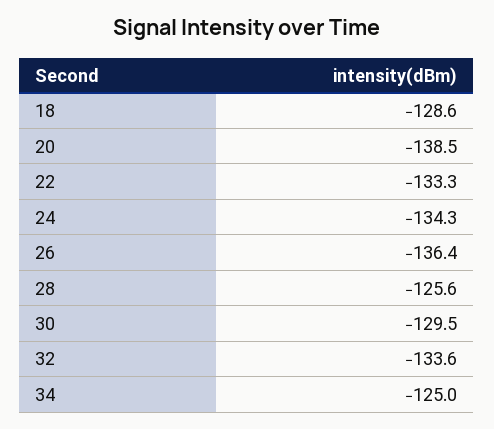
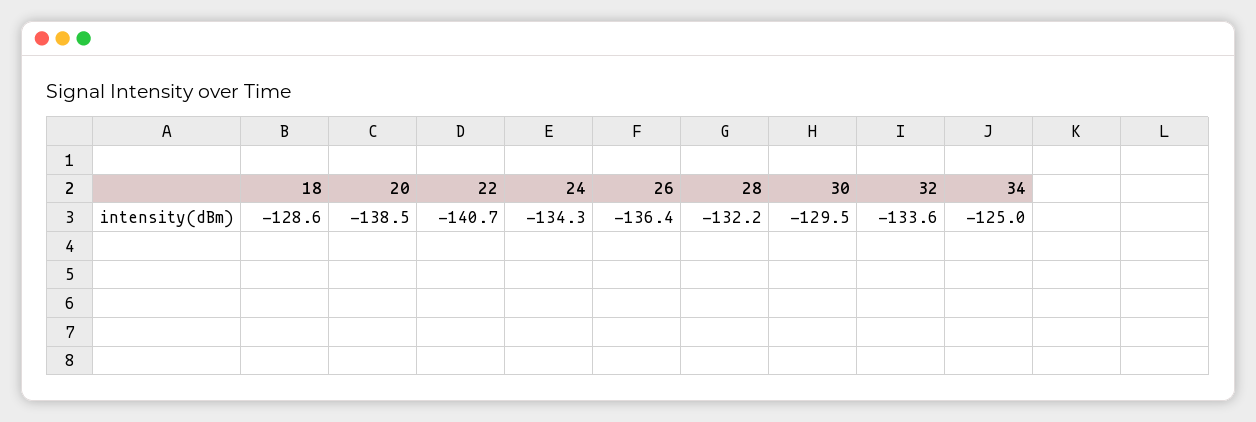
  {
    "18": -128.6,
    "20": -138.5,
-   "22": -133.3,
+   "22": -140.7,
    "24": -134.3,
    "26": -136.4,
-   "28": -125.6,
+   "28": -132.2,
    "30": -129.5,
    "32": -133.6,
    "34": -125
  }

